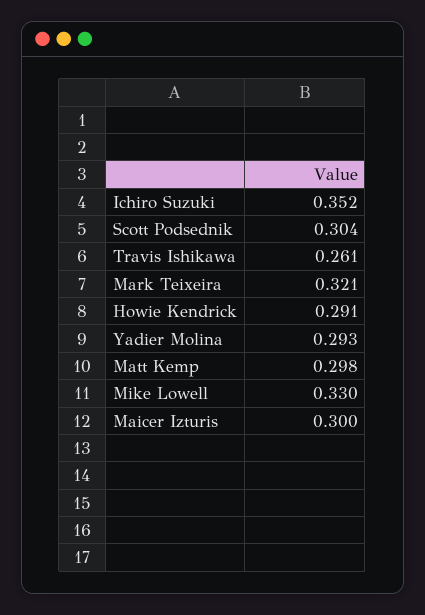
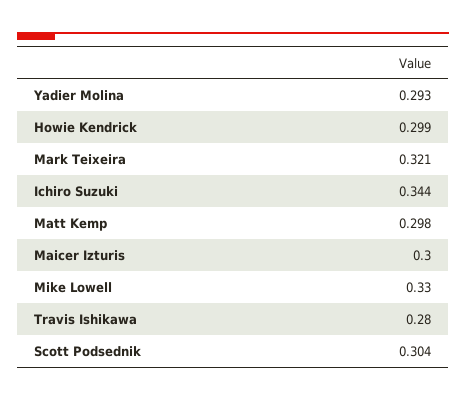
  {
-   "Ichiro Suzuki": 0.352,
+   "Ichiro Suzuki": 0.344,
    "Scott Podsednik": 0.304,
-   "Travis Ishikawa": 0.261,
+   "Travis Ishikawa": 0.28,
    "Mark Teixeira": 0.321,
-   "Howie Kendrick": 0.291,
+   "Howie Kendrick": 0.299,
    "Yadier Molina": 0.293,
    "Matt Kemp": 0.298,
    "Mike Lowell": 0.33,
    "Maicer Izturis": 0.3
  }

